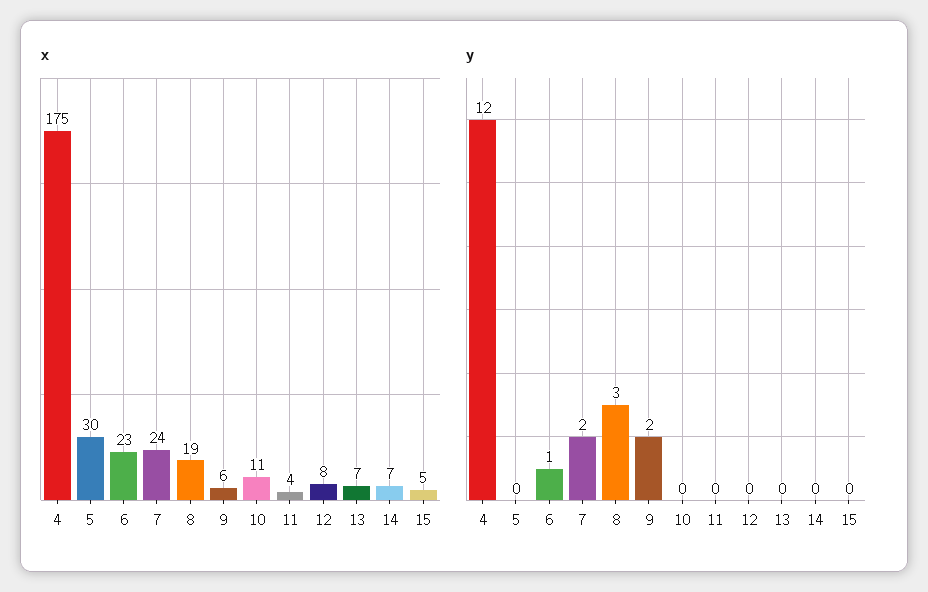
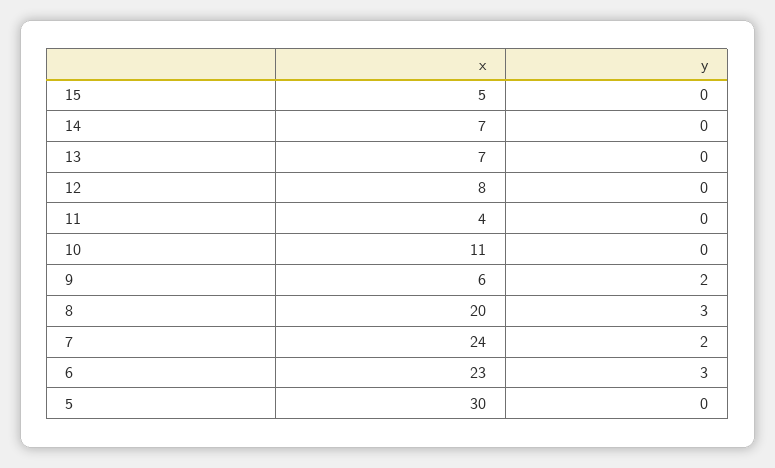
  {
    "x": {
-     "4": 175,
      "5": 30,
      "6": 23,
      "7": 24,
-     "8": 19,
+     "8": 20,
      "9": 6,
      "10": 11,
      "11": 4,
      "12": 8,
      "13": 7,
      "14": 7,
      "15": 5
    },
    "y": {
-     "4": 12,
      "5": 0,
-     "6": 1,
+     "6": 3,
      "7": 2,
      "8": 3,
      "9": 2,
      "10": 0,
      "11": 0,
      "12": 0,
      "13": 0,
      "14": 0,
      "15": 0
    }
  }

